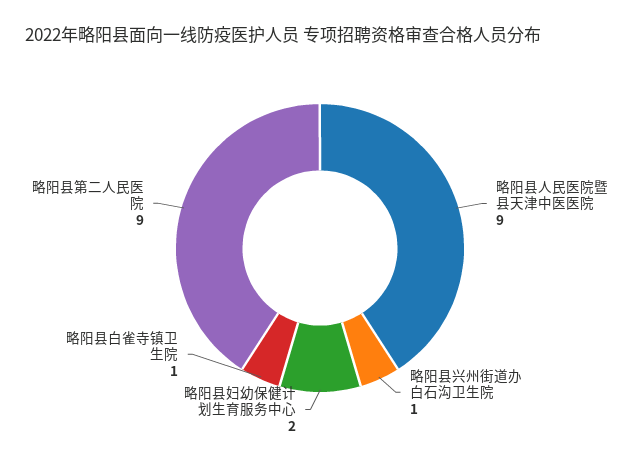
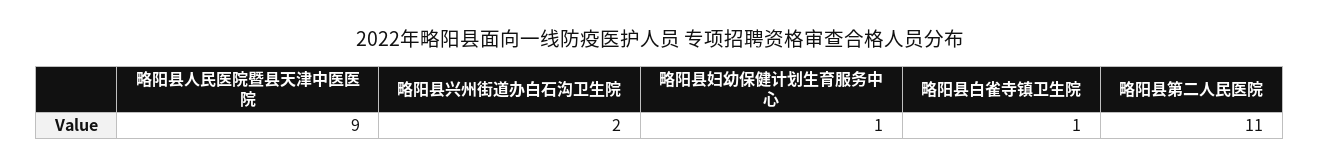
  {
    "略阳县人民医院暨县天津中医医院": 9,
-   "略阳县兴州街道办白石沟卫生院": 1,
+   "略阳县兴州街道办白石沟卫生院": 2,
-   "略阳县妇幼保健计划生育服务中心": 2,
+   "略阳县妇幼保健计划生育服务中心": 1,
    "略阳县白雀寺镇卫生院": 1,
-   "略阳县第二人民医院": 9
+   "略阳县第二人民医院": 11
  }

